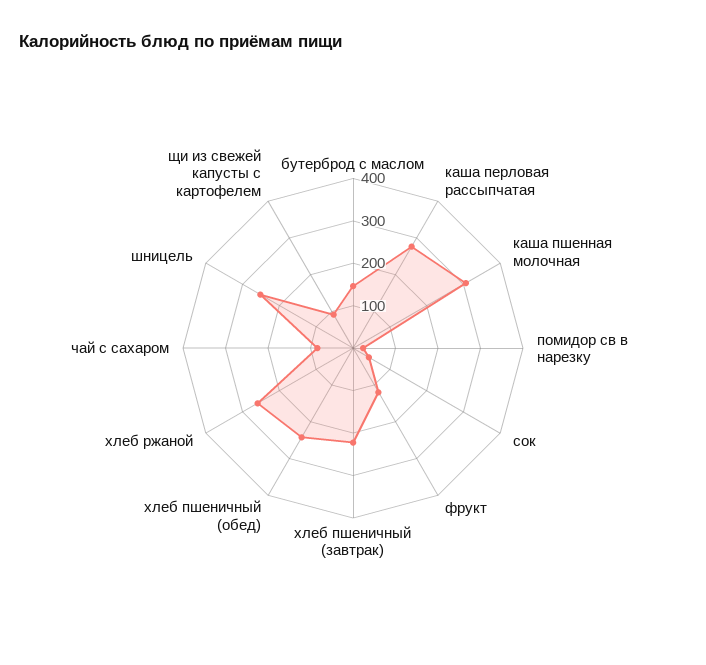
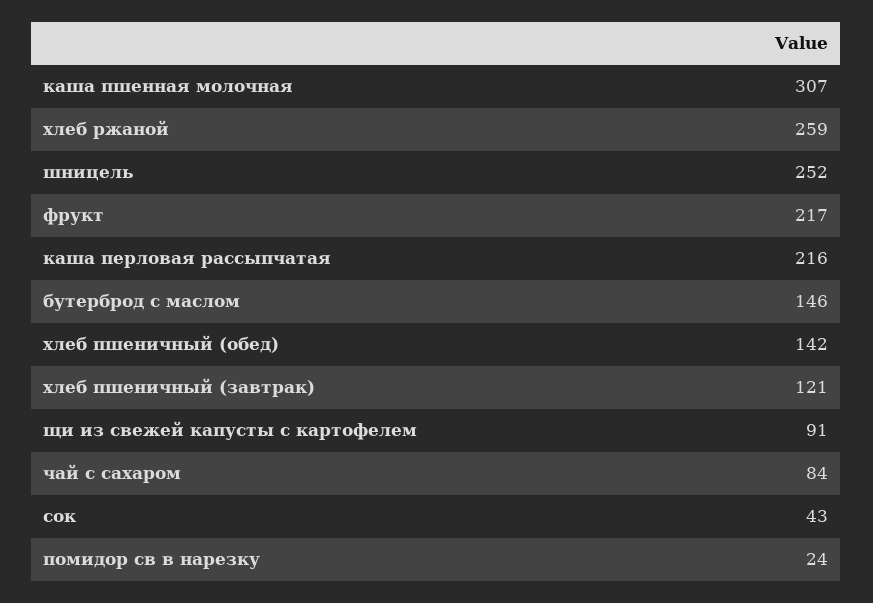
  {
    "бутерброд с маслом": 146,
-   "каша перловая рассыпчатая": 280,
+   "каша перловая рассыпчатая": 216,
    "каша пшенная молочная": 307,
    "помидор св в нарезку": 24,
    "сок": 43,
-   "фрукт": 120,
+   "фрукт": 217,
-   "хлеб пшеничный (завтрак)": 220,
+   "хлеб пшеничный (завтрак)": 121,
-   "хлеб пшеничный (обед)": 240,
+   "хлеб пшеничный (обед)": 142,
    "хлеб ржаной": 259,
    "чай с сахаром": 84,
    "шницель": 252,
    "щи из свежей капусты с картофелем": 91
  }

